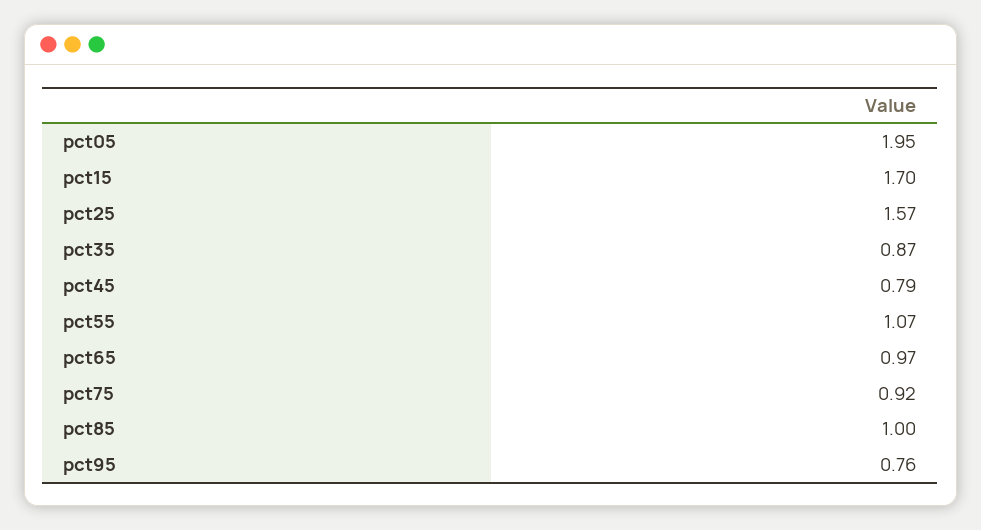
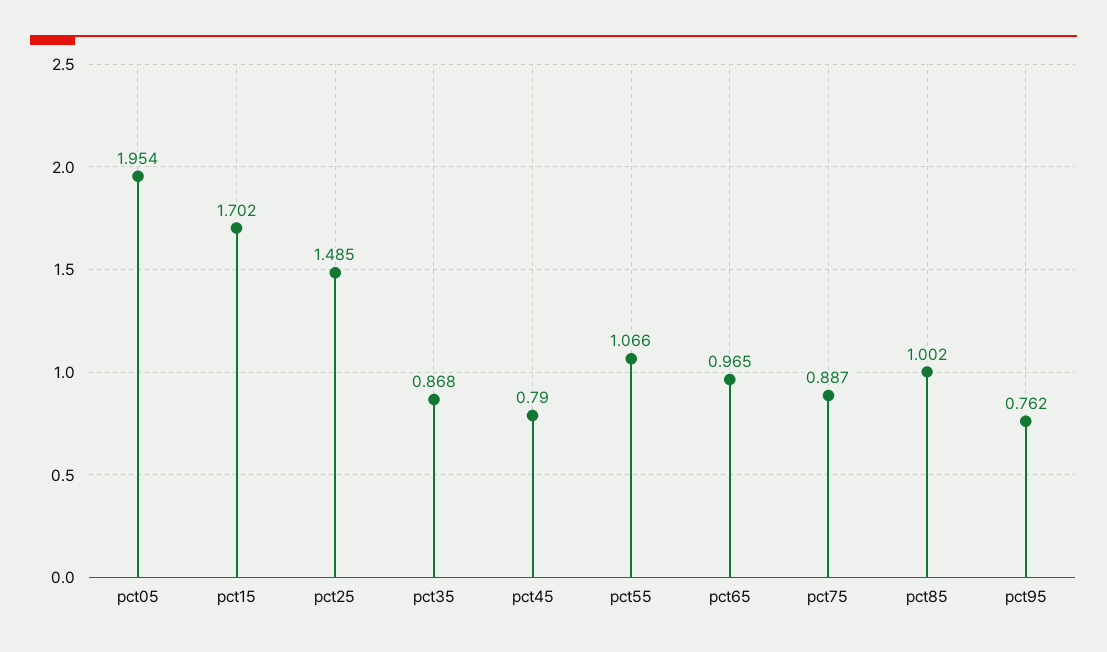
  {
    "pct05": 1.954,
    "pct15": 1.702,
-   "pct25": 1.57,
+   "pct25": 1.485,
    "pct35": 0.868,
    "pct45": 0.79,
    "pct55": 1.066,
    "pct65": 0.965,
-   "pct75": 0.92,
+   "pct75": 0.887,
    "pct85": 1.002,
    "pct95": 0.762
  }

